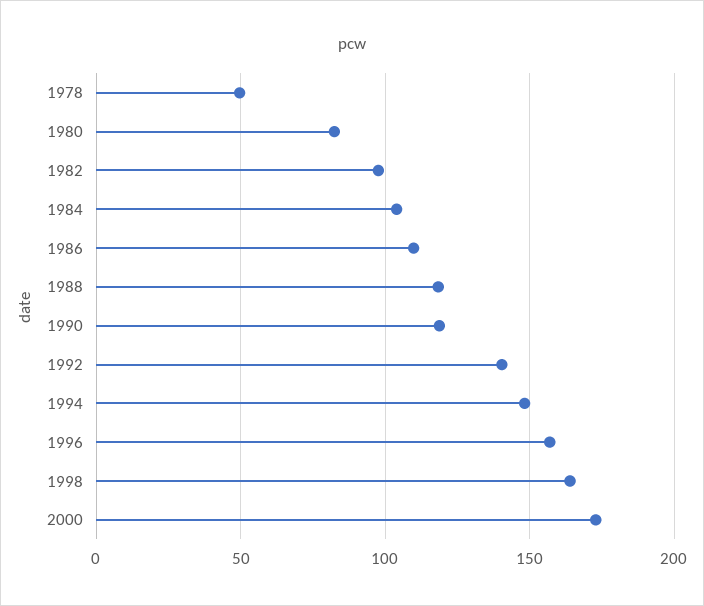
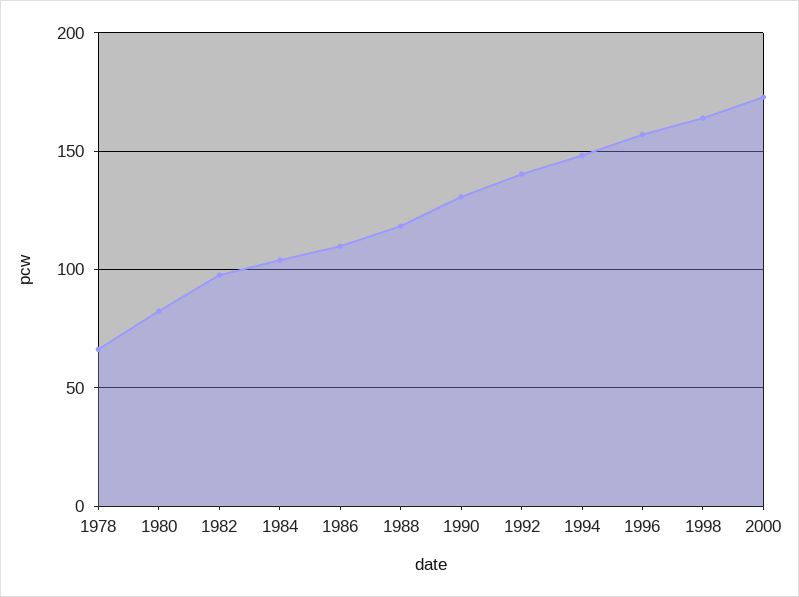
  {
-   "1978": 50,
+   "1978": 65,
    "1980": 80,
    "1982": 100,
    "1984": 105,
    "1986": 110,
    "1988": 120,
-   "1990": 120,
+   "1990": 130,
    "1992": 140,
    "1994": 150,
    "1996": 155,
    "1998": 165,
    "2000": 175
  }

